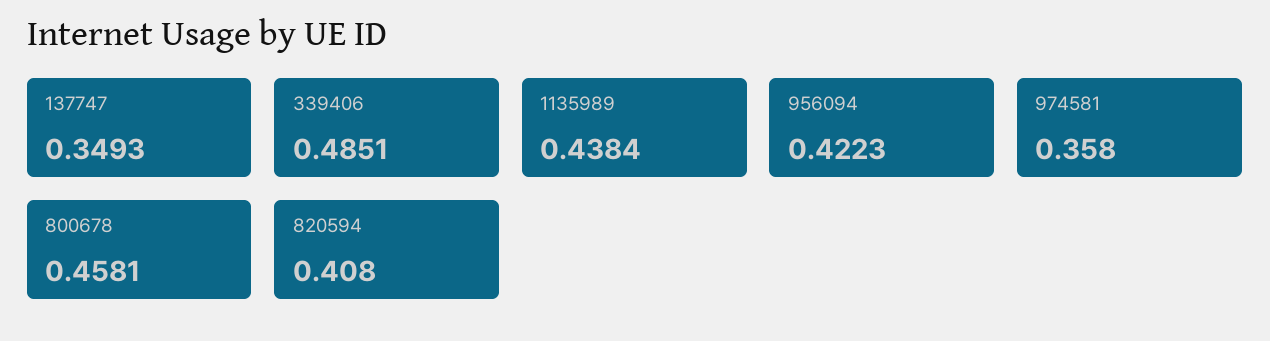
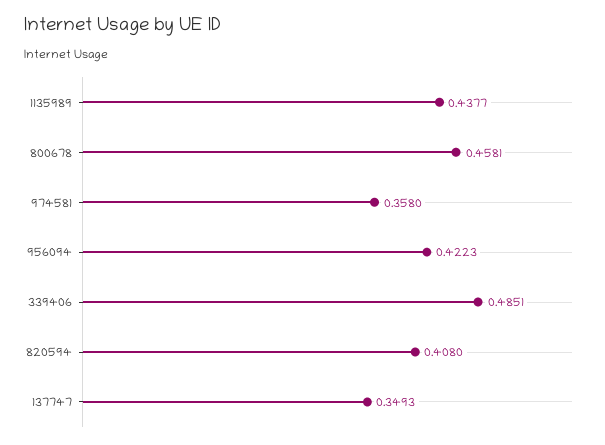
  {
    "137747": 0.3493,
    "339406": 0.4851,
-   "1135989": 0.4384,
+   "1135989": 0.4377,
    "956094": 0.4223,
    "974581": 0.358,
    "800678": 0.4581,
    "820594": 0.408
  }

